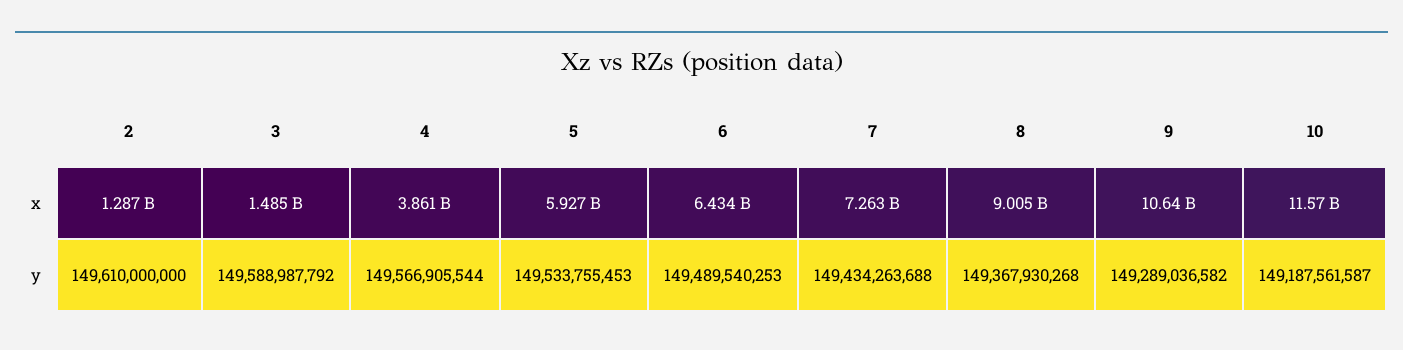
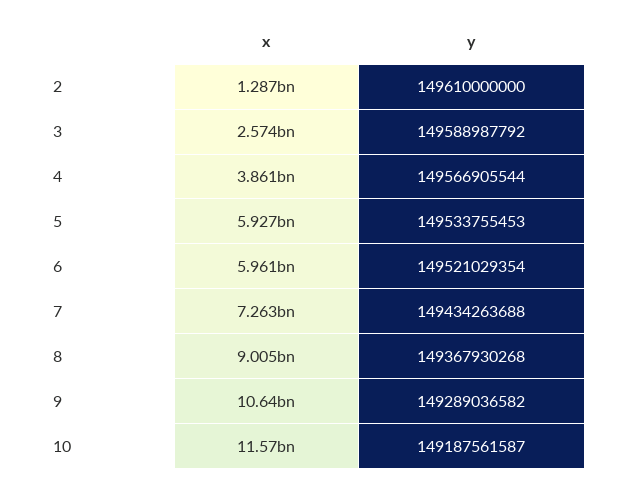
  {
    "2": {
      "x": 1287000000,
      "y": 149610000000
    },
    "3": {
-     "x": 1485000000,
+     "x": 2574000000,
      "y": 149588987792
    },
    "4": {
      "x": 3861000000,
      "y": 149566905544
    },
    "5": {
      "x": 5927000000,
      "y": 149533755453
    },
    "6": {
-     "x": 6434000000,
+     "x": 5961000000,
-     "y": 149489540253
+     "y": 149521029354
    },
    "7": {
      "x": 7263000000,
      "y": 149434263688
    },
    "8": {
      "x": 9005000000,
      "y": 149367930268
    },
    "9": {
      "x": 10640000000,
      "y": 149289036582
    },
    "10": {
      "x": 11570000000,
      "y": 149187561587
    }
  }

